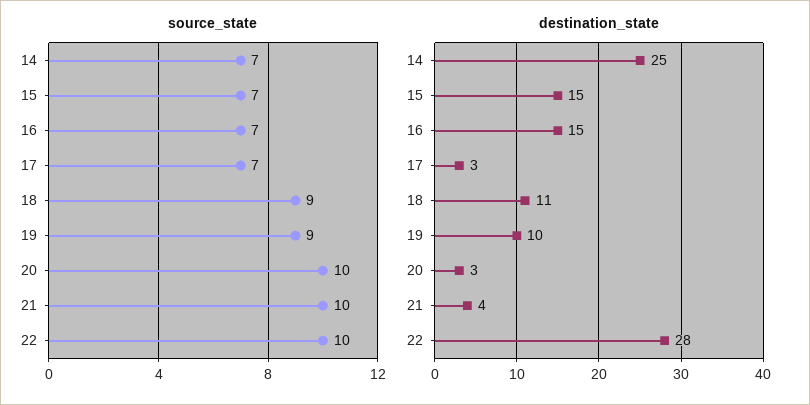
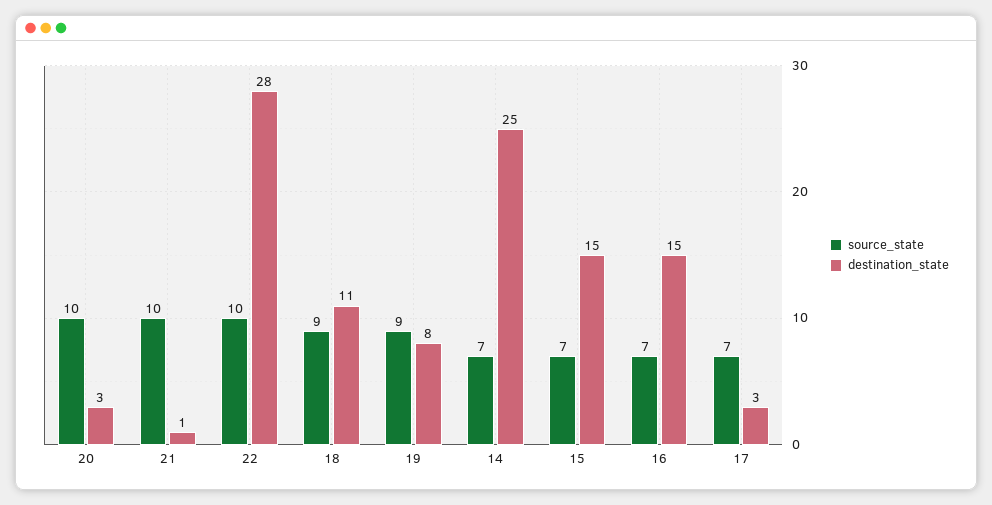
  {
    "source_state": {
      "14": 7,
      "15": 7,
      "16": 7,
      "17": 7,
      "18": 9,
      "19": 9,
      "20": 10,
      "21": 10,
      "22": 10
    },
    "destination_state": {
      "14": 25,
      "15": 15,
      "16": 15,
      "17": 3,
      "18": 11,
-     "19": 10,
+     "19": 8,
      "20": 3,
-     "21": 4,
+     "21": 1,
      "22": 28
    }
  }

